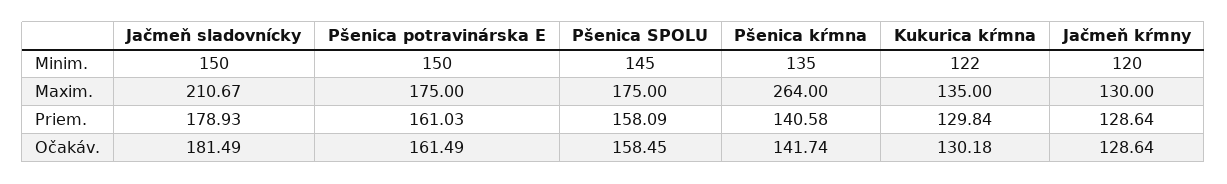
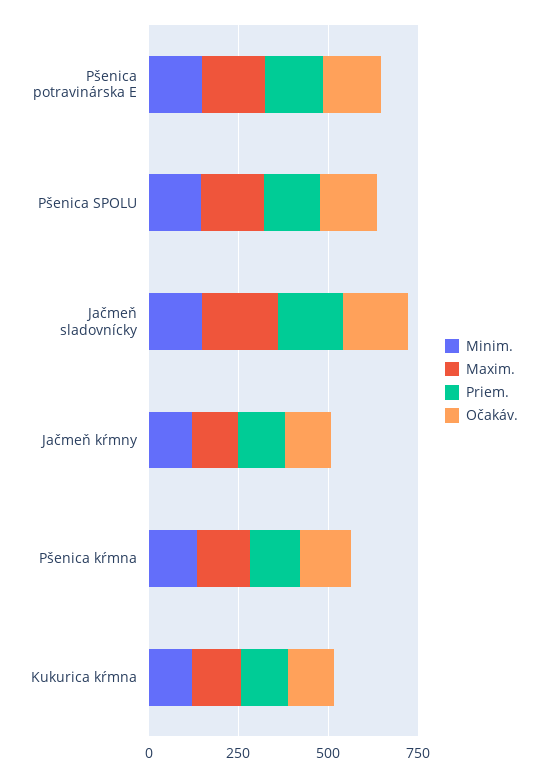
  {
    "Minim.": {
      "Jačmeň sladovnícky": 150,
      "Pšenica potravinárska E": 150,
      "Pšenica SPOLU": 145,
      "Pšenica kŕmna": 135,
      "Kukurica kŕmna": 122,
      "Jačmeň kŕmny": 120
    },
    "Maxim.": {
      "Jačmeň sladovnícky": 210.67,
      "Pšenica potravinárska E": 175,
      "Pšenica SPOLU": 175,
-     "Pšenica kŕmna": 264,
+     "Pšenica kŕmna": 150,
      "Kukurica kŕmna": 135,
      "Jačmeň kŕmny": 130
    },
    "Priem.": {
      "Jačmeň sladovnícky": 178.93,
      "Pšenica potravinárska E": 161.03,
      "Pšenica SPOLU": 158.09,
      "Pšenica kŕmna": 140.58,
      "Kukurica kŕmna": 129.84,
      "Jačmeň kŕmny": 128.64
    },
    "Očakáv.": {
      "Jačmeň sladovnícky": 181.49,
      "Pšenica potravinárska E": 161.49,
      "Pšenica SPOLU": 158.45,
      "Pšenica kŕmna": 141.74,
      "Kukurica kŕmna": 130.18,
      "Jačmeň kŕmny": 128.64
    }
  }

